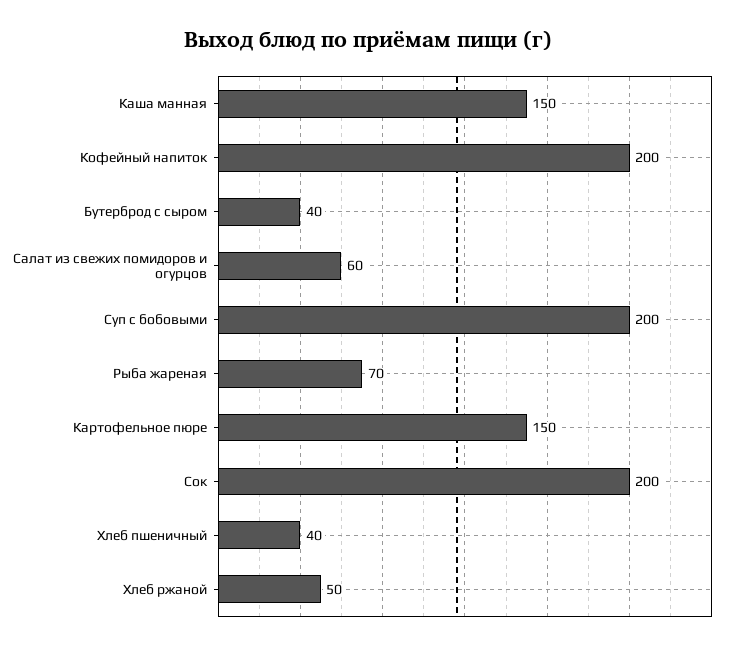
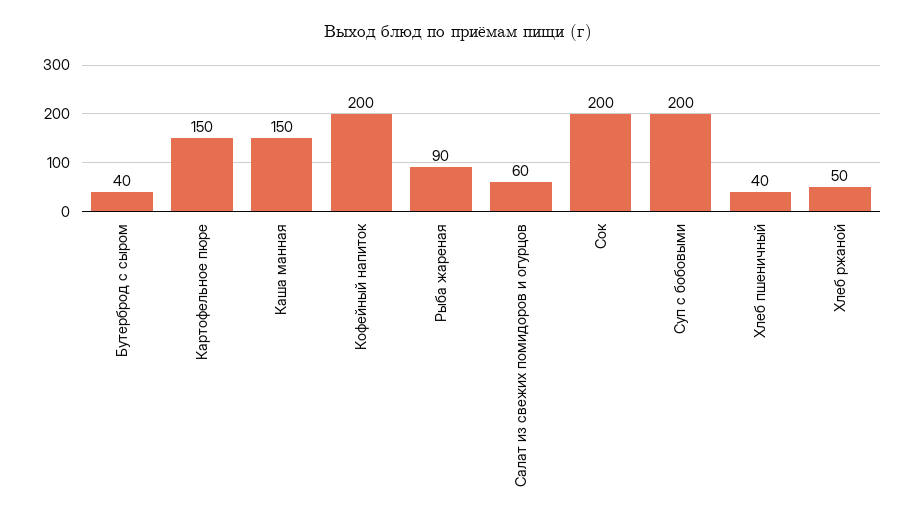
  {
    "Каша манная": 150,
    "Кофейный напиток": 200,
    "Бутерброд с сыром": 40,
    "Салат из свежих помидоров и огурцов": 60,
    "Суп с бобовыми": 200,
-   "Рыба жареная": 70,
+   "Рыба жареная": 90,
    "Картофельное пюре": 150,
    "Сок": 200,
    "Хлеб пшеничный": 40,
    "Хлеб ржаной": 50
  }

